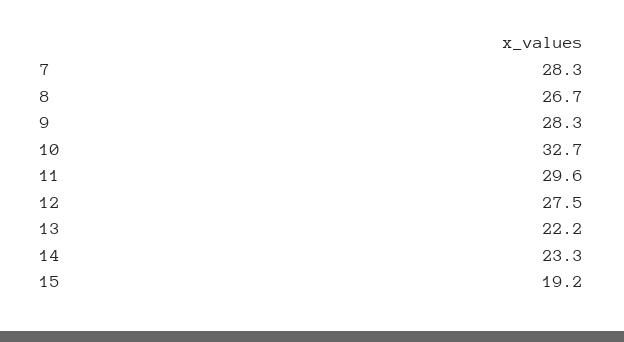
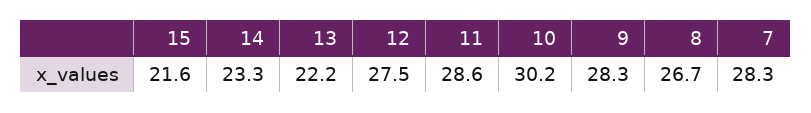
  {
    "7": 28.3,
    "8": 26.7,
    "9": 28.3,
-   "10": 32.7,
+   "10": 30.2,
-   "11": 29.6,
+   "11": 28.6,
    "12": 27.5,
    "13": 22.2,
    "14": 23.3,
-   "15": 19.2
+   "15": 21.6
  }

